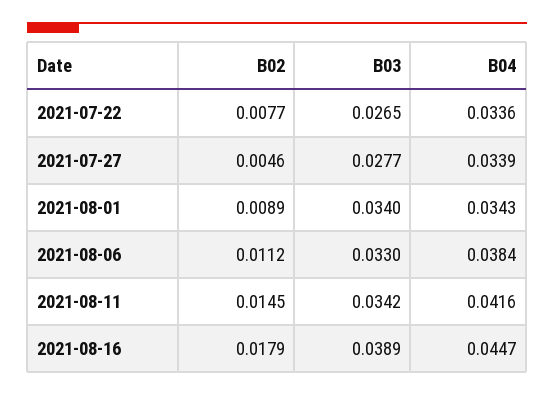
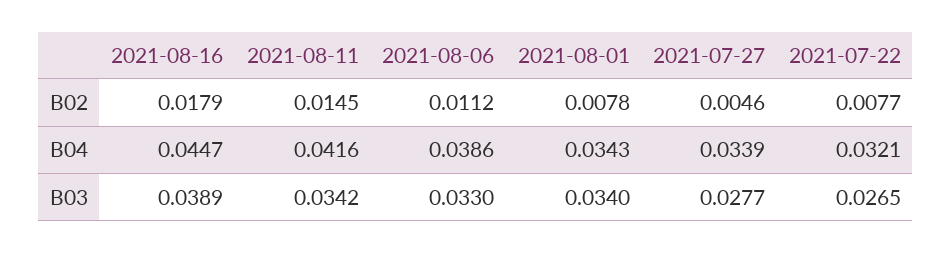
  {
    "B02": {
      "2021-07-22": 0.0077,
      "2021-07-27": 0.0046,
-     "2021-08-01": 0.0089,
+     "2021-08-01": 0.0078,
      "2021-08-06": 0.0112,
      "2021-08-11": 0.0145,
      "2021-08-16": 0.0179
    },
    "B03": {
      "2021-07-22": 0.0265,
      "2021-07-27": 0.0277,
      "2021-08-01": 0.034,
      "2021-08-06": 0.033,
      "2021-08-11": 0.0342,
      "2021-08-16": 0.0389
    },
    "B04": {
-     "2021-07-22": 0.0336,
+     "2021-07-22": 0.0321,
      "2021-07-27": 0.0339,
      "2021-08-01": 0.0343,
-     "2021-08-06": 0.0384,
+     "2021-08-06": 0.0386,
      "2021-08-11": 0.0416,
      "2021-08-16": 0.0447
    }
  }

